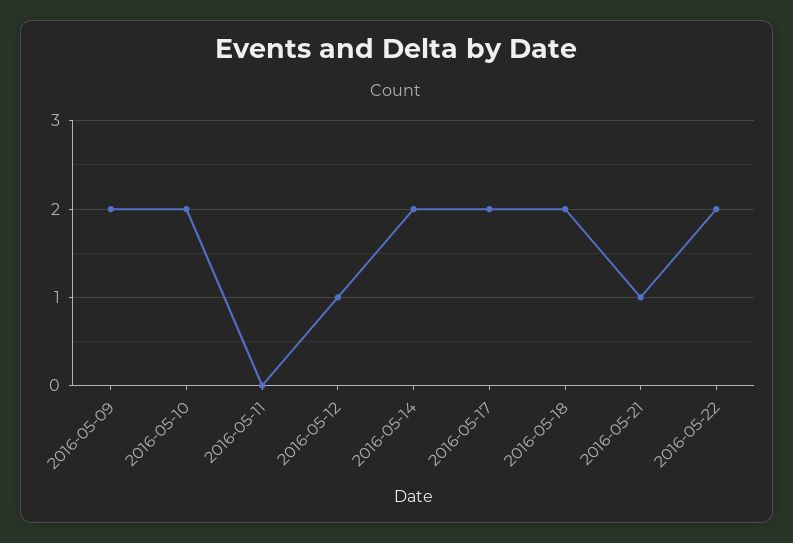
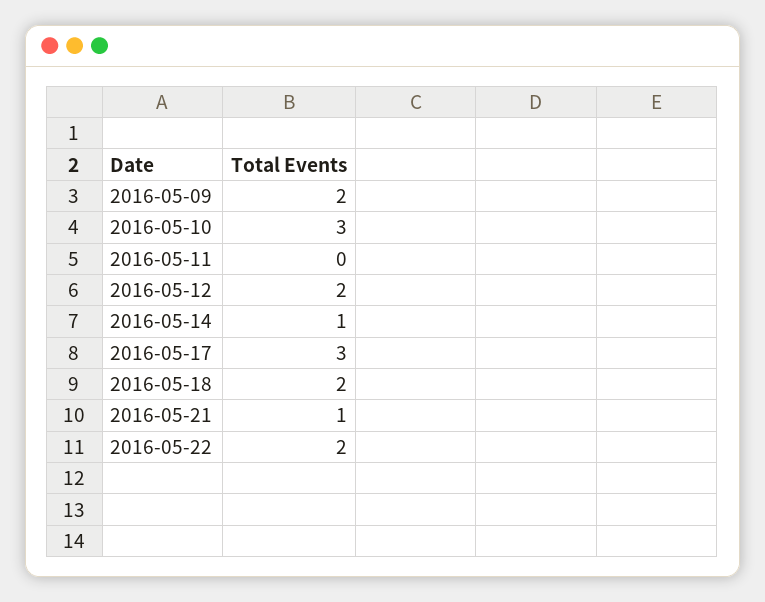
  {
    "2016-05-09": 2,
-   "2016-05-10": 2,
+   "2016-05-10": 3,
    "2016-05-11": 0,
-   "2016-05-12": 1,
+   "2016-05-12": 2,
-   "2016-05-14": 2,
+   "2016-05-14": 1,
-   "2016-05-17": 2,
+   "2016-05-17": 3,
    "2016-05-18": 2,
    "2016-05-21": 1,
    "2016-05-22": 2
  }

